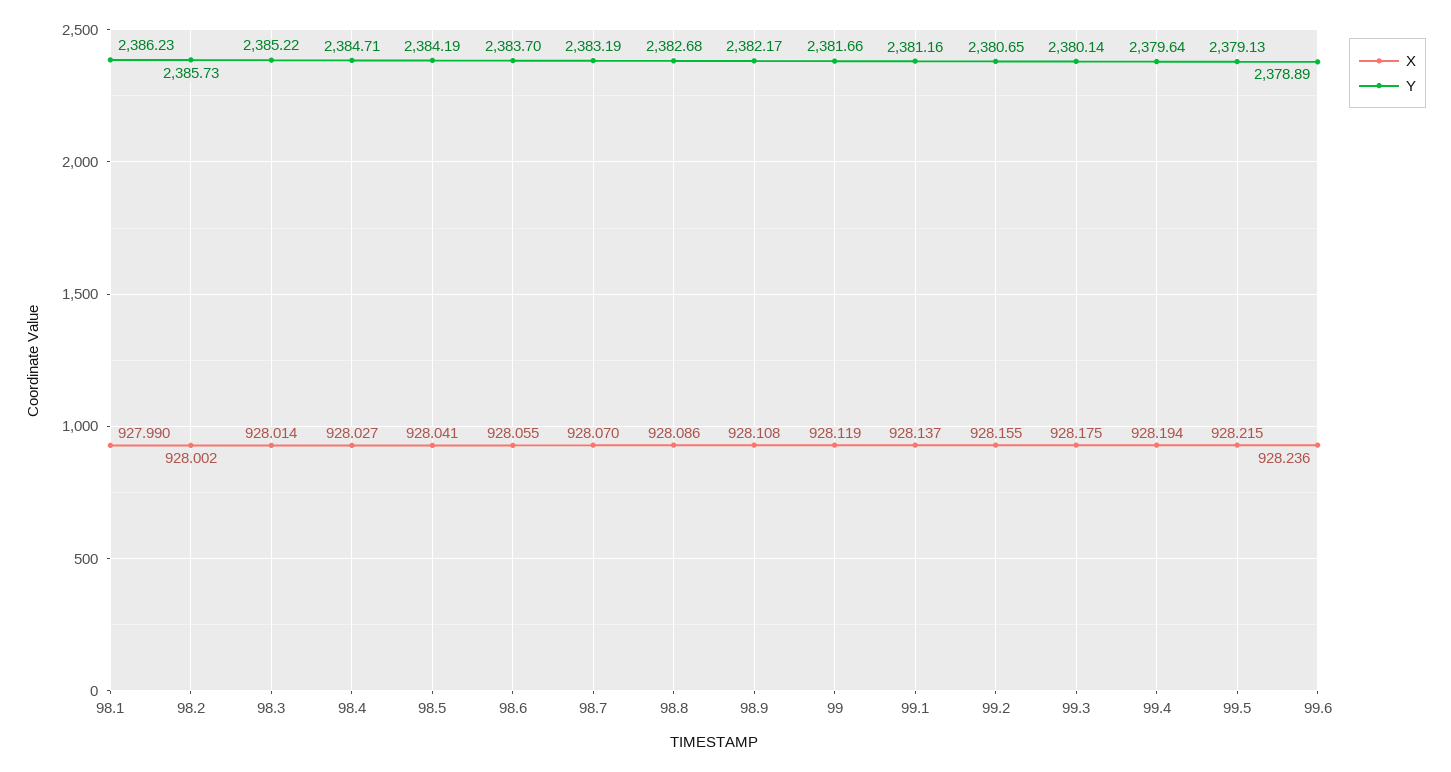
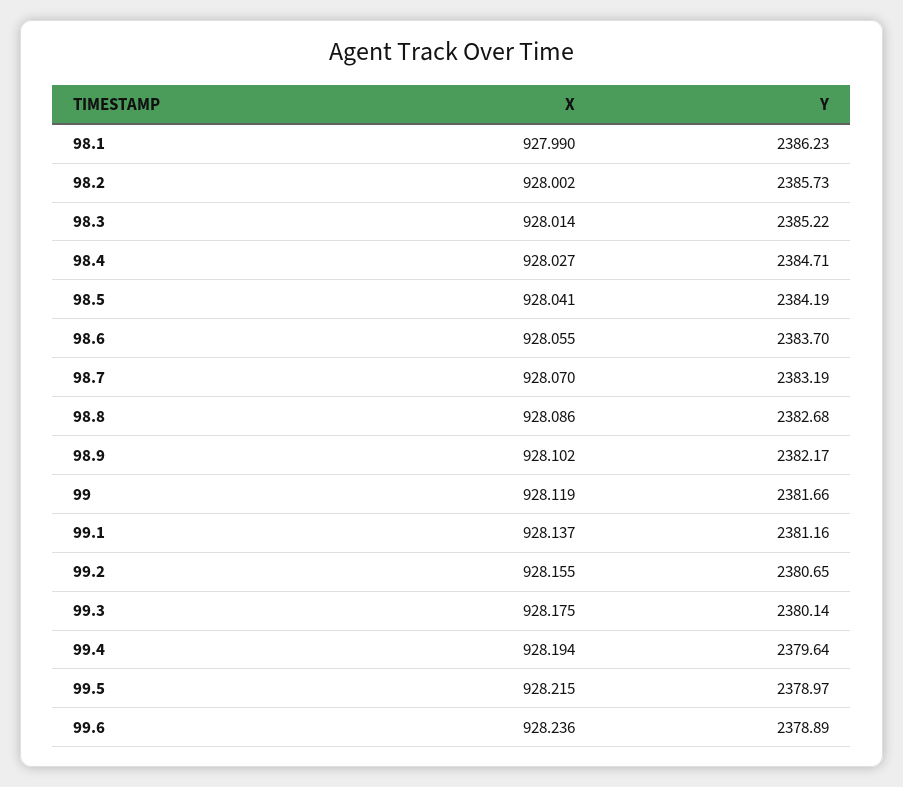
  {
    "X": {
      "98.1": 927.99,
      "98.2": 928.002,
      "98.3": 928.014,
      "98.4": 928.027,
      "98.5": 928.041,
      "98.6": 928.055,
      "98.7": 928.07,
      "98.8": 928.086,
-     "98.9": 928.108,
+     "98.9": 928.102,
      "99": 928.119,
      "99.1": 928.137,
      "99.2": 928.155,
      "99.3": 928.175,
      "99.4": 928.194,
      "99.5": 928.215,
      "99.6": 928.236
    },
    "Y": {
      "98.1": 2386.23,
      "98.2": 2385.73,
      "98.3": 2385.22,
      "98.4": 2384.71,
      "98.5": 2384.19,
      "98.6": 2383.7,
      "98.7": 2383.19,
      "98.8": 2382.68,
      "98.9": 2382.17,
      "99": 2381.66,
      "99.1": 2381.16,
      "99.2": 2380.65,
      "99.3": 2380.14,
      "99.4": 2379.64,
-     "99.5": 2379.13,
+     "99.5": 2378.97,
      "99.6": 2378.89
    }
  }

